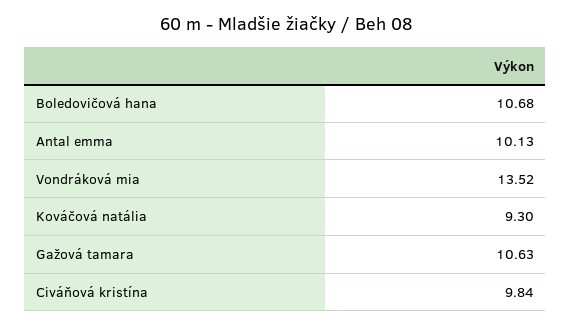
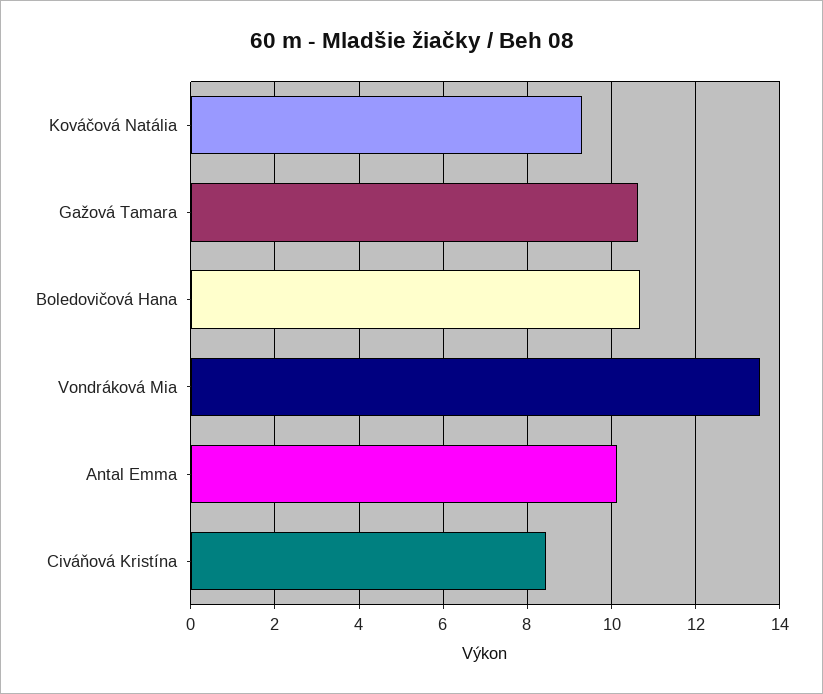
  {
    "Boledovičová hana": 10.68,
    "Antal emma": 10.13,
    "Vondráková mia": 13.52,
    "Kováčová natália": 9.3,
    "Gažová tamara": 10.63,
-   "Civáňová kristína": 9.84
+   "Civáňová kristína": 8.4
  }

